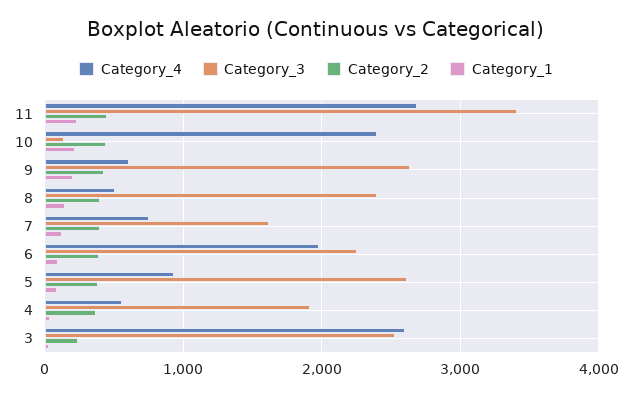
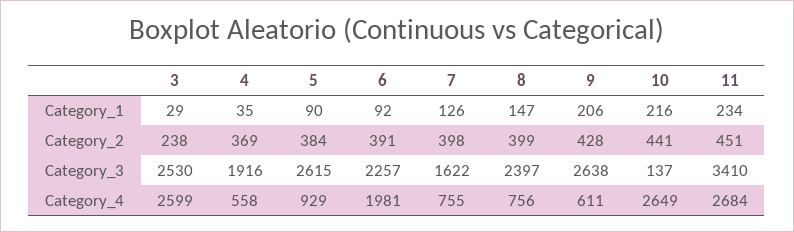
  {
    "Category_4": {
      "11": 2684,
-     "10": 2400,
+     "10": 2649,
      "9": 611,
-     "8": 500,
+     "8": 756,
      "7": 755,
      "6": 1981,
      "5": 929,
      "4": 558,
      "3": 2599
    },
    "Category_3": {
      "11": 3410,
      "10": 137,
      "9": 2638,
      "8": 2397,
      "7": 1622,
      "6": 2257,
      "5": 2615,
      "4": 1916,
      "3": 2530
    },
    "Category_2": {
      "11": 451,
      "10": 441,
      "9": 428,
      "8": 399,
      "7": 398,
      "6": 391,
      "5": 384,
      "4": 369,
      "3": 238
    },
    "Category_1": {
      "11": 234,
      "10": 216,
      "9": 206,
      "8": 147,
      "7": 126,
      "6": 92,
      "5": 90,
      "4": 35,
      "3": 29
    }
  }

